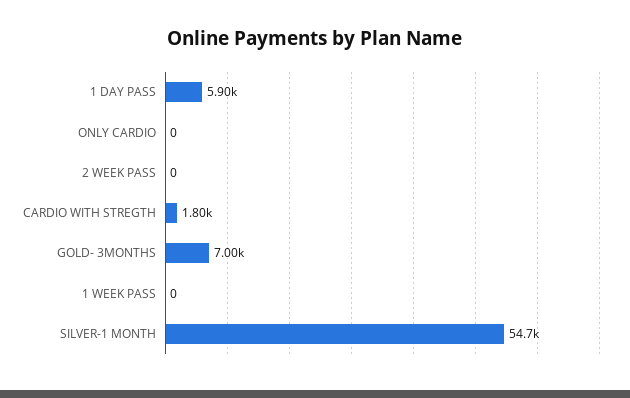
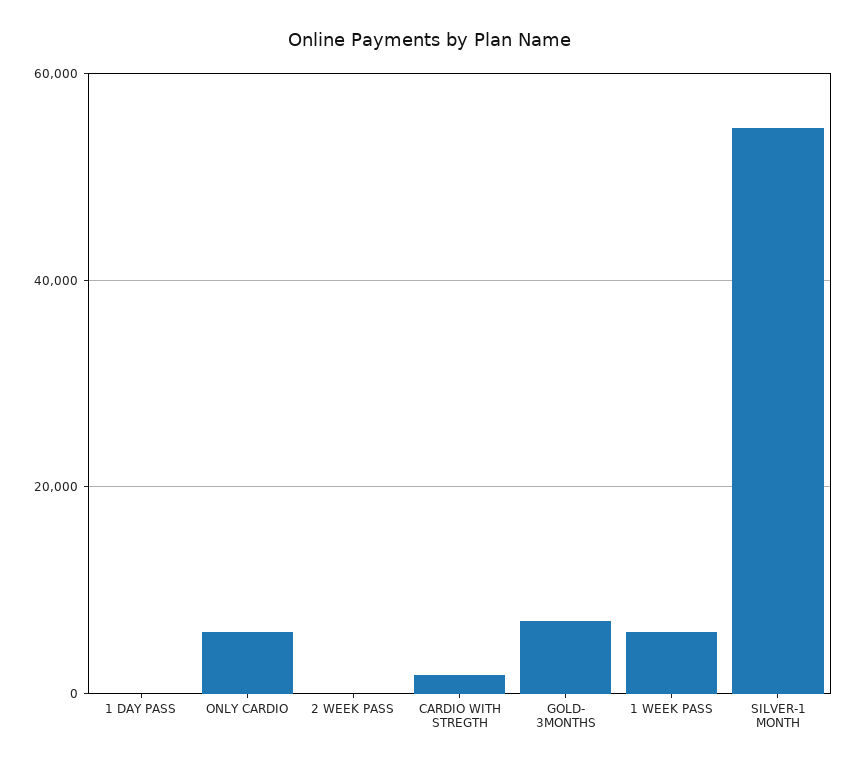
  {
-   "1 DAY PASS": 5900,
+   "1 DAY PASS": 0,
-   "ONLY CARDIO": 0,
+   "ONLY CARDIO": 6000,
    "2 WEEK PASS": 0,
    "CARDIO WITH STREGTH": 1800,
    "GOLD- 3MONTHS": 7000,
-   "1 WEEK PASS": 0,
+   "1 WEEK PASS": 6000,
    "SILVER-1 MONTH": 54700
  }

